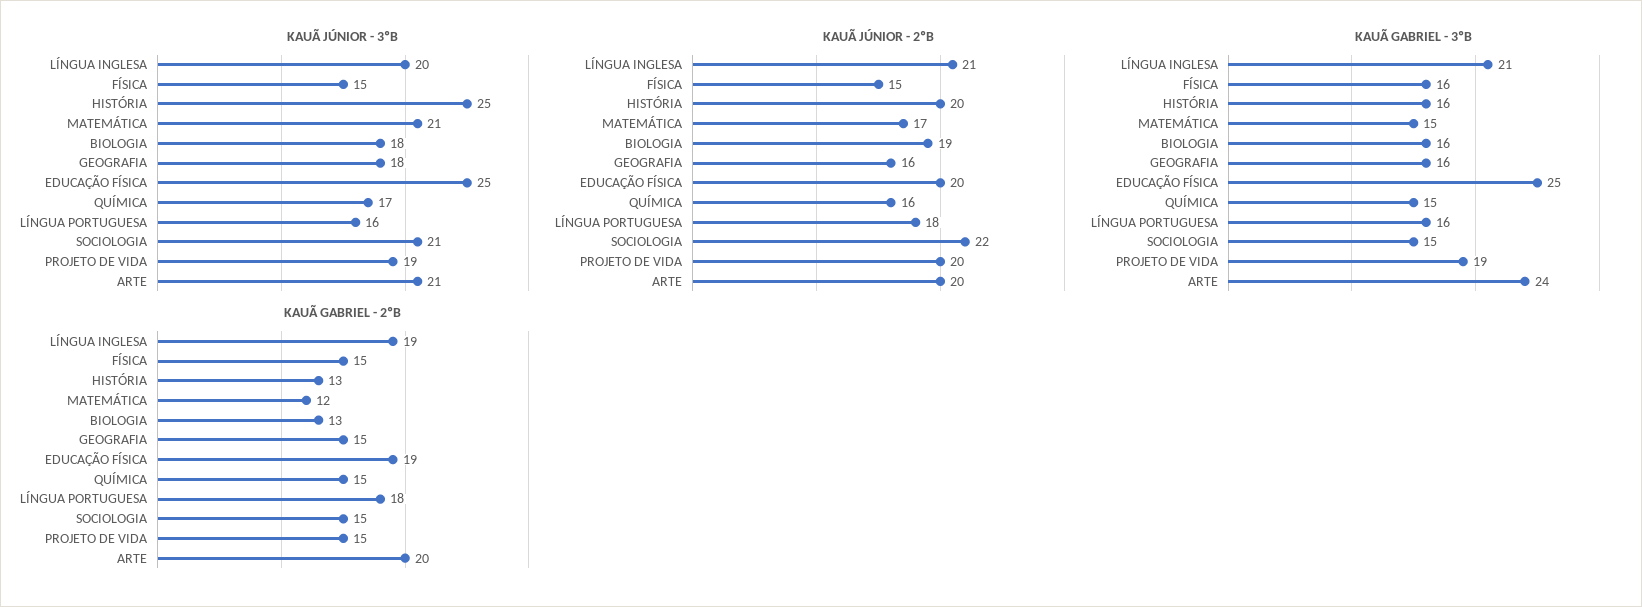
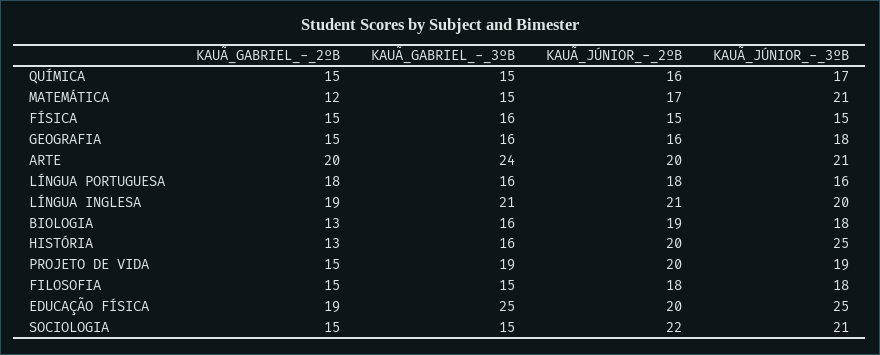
  {
    "KAUÃ JÚNIOR - 3ºB": {
      "LÍNGUA INGLESA": 20,
      "FÍSICA": 15,
      "HISTÓRIA": 25,
      "MATEMÁTICA": 21,
      "BIOLOGIA": 18,
      "GEOGRAFIA": 18,
      "EDUCAÇÃO FÍSICA": 25,
      "QUÍMICA": 17,
      "LÍNGUA PORTUGUESA": 16,
      "SOCIOLOGIA": 21,
      "PROJETO DE VIDA": 19,
-     "ARTE": 21
+     "ARTE": 21,
+     "FILOSOFIA": 18
    },
    "KAUÃ JÚNIOR - 2ºB": {
      "LÍNGUA INGLESA": 21,
      "FÍSICA": 15,
      "HISTÓRIA": 20,
      "MATEMÁTICA": 17,
      "BIOLOGIA": 19,
      "GEOGRAFIA": 16,
      "EDUCAÇÃO FÍSICA": 20,
      "QUÍMICA": 16,
      "LÍNGUA PORTUGUESA": 18,
      "SOCIOLOGIA": 22,
      "PROJETO DE VIDA": 20,
-     "ARTE": 20
+     "ARTE": 20,
+     "FILOSOFIA": 18
    },
    "KAUÃ GABRIEL - 3ºB": {
      "LÍNGUA INGLESA": 21,
      "FÍSICA": 16,
      "HISTÓRIA": 16,
      "MATEMÁTICA": 15,
      "BIOLOGIA": 16,
      "GEOGRAFIA": 16,
      "EDUCAÇÃO FÍSICA": 25,
      "QUÍMICA": 15,
      "LÍNGUA PORTUGUESA": 16,
      "SOCIOLOGIA": 15,
      "PROJETO DE VIDA": 19,
-     "ARTE": 24
+     "ARTE": 24,
+     "FILOSOFIA": 15
    },
    "KAUÃ GABRIEL - 2ºB": {
      "LÍNGUA INGLESA": 19,
      "FÍSICA": 15,
      "HISTÓRIA": 13,
      "MATEMÁTICA": 12,
      "BIOLOGIA": 13,
      "GEOGRAFIA": 15,
      "EDUCAÇÃO FÍSICA": 19,
      "QUÍMICA": 15,
      "LÍNGUA PORTUGUESA": 18,
      "SOCIOLOGIA": 15,
      "PROJETO DE VIDA": 15,
-     "ARTE": 20
+     "ARTE": 20,
+     "FILOSOFIA": 15
    }
  }

